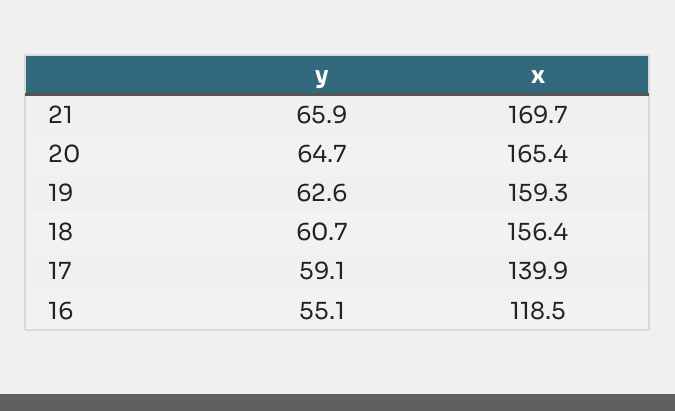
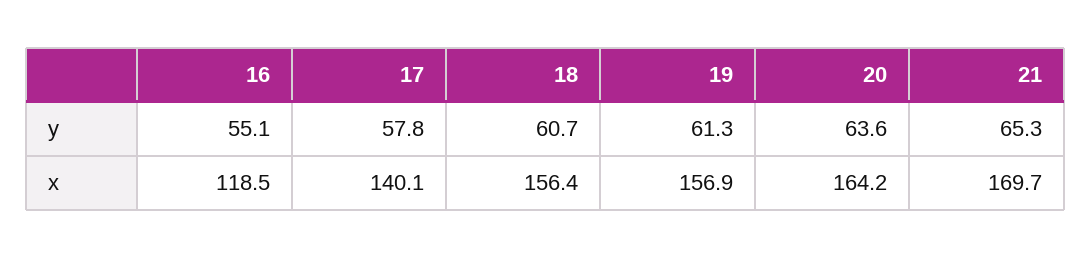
  {
    "y": {
-     "21": 65.9,
+     "21": 65.3,
-     "20": 64.7,
+     "20": 63.6,
-     "19": 62.6,
+     "19": 61.3,
      "18": 60.7,
-     "17": 59.1,
+     "17": 57.8,
      "16": 55.1
    },
    "x": {
      "21": 169.7,
-     "20": 165.4,
+     "20": 164.2,
-     "19": 159.3,
+     "19": 156.9,
      "18": 156.4,
-     "17": 139.9,
+     "17": 140.1,
      "16": 118.5
    }
  }

